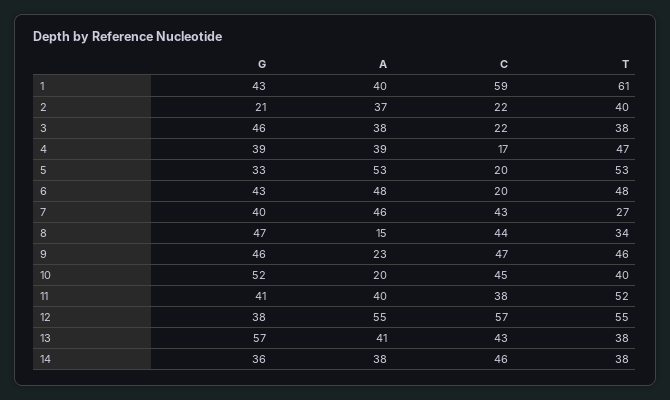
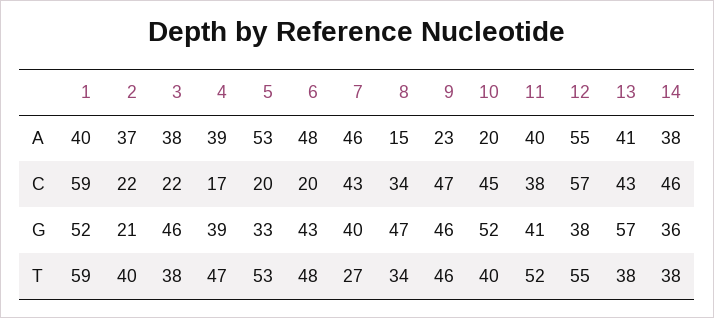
  {
    "G": {
-     "1": 43,
+     "1": 52,
      "2": 21,
      "3": 46,
      "4": 39,
      "5": 33,
      "6": 43,
      "7": 40,
      "8": 47,
      "9": 46,
      "10": 52,
      "11": 41,
      "12": 38,
      "13": 57,
      "14": 36
    },
    "A": {
      "1": 40,
      "2": 37,
      "3": 38,
      "4": 39,
      "5": 53,
      "6": 48,
      "7": 46,
      "8": 15,
      "9": 23,
      "10": 20,
      "11": 40,
      "12": 55,
      "13": 41,
      "14": 38
    },
    "C": {
      "1": 59,
      "2": 22,
      "3": 22,
      "4": 17,
      "5": 20,
      "6": 20,
      "7": 43,
-     "8": 44,
+     "8": 34,
      "9": 47,
      "10": 45,
      "11": 38,
      "12": 57,
      "13": 43,
      "14": 46
    },
    "T": {
-     "1": 61,
+     "1": 59,
      "2": 40,
      "3": 38,
      "4": 47,
      "5": 53,
      "6": 48,
      "7": 27,
      "8": 34,
      "9": 46,
      "10": 40,
      "11": 52,
      "12": 55,
      "13": 38,
      "14": 38
    }
  }

